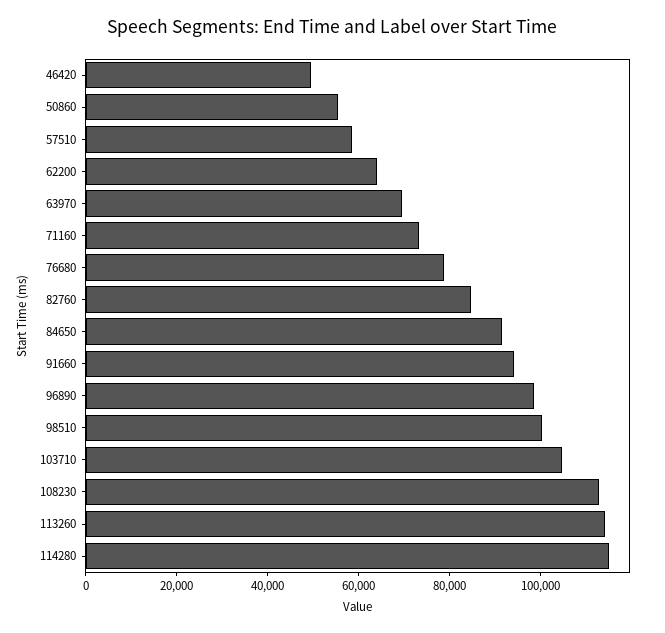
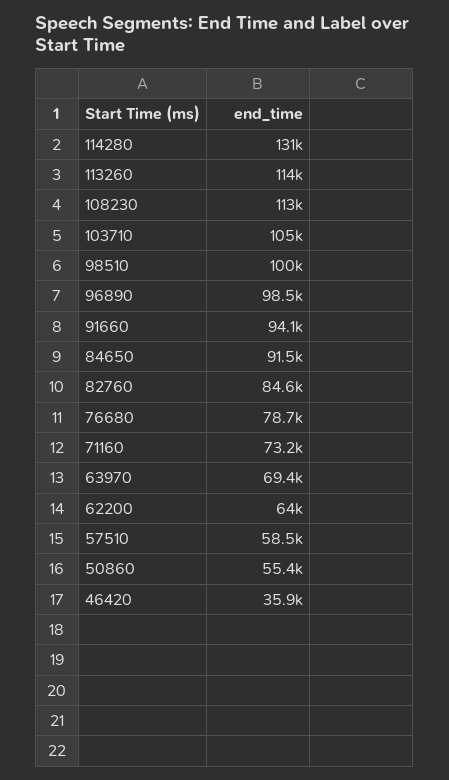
  {
-   "46420": 50000,
+   "46420": 35900,
    "50860": 55400,
    "57510": 58500,
    "62200": 64000,
    "63970": 69400,
    "71160": 73200,
    "76680": 78700,
    "82760": 84600,
    "84650": 91500,
    "91660": 94100,
    "96890": 98500,
    "98510": 100000,
    "103710": 105000,
    "108230": 113000,
    "113260": 114000,
-   "114280": 115000
+   "114280": 131000
  }

